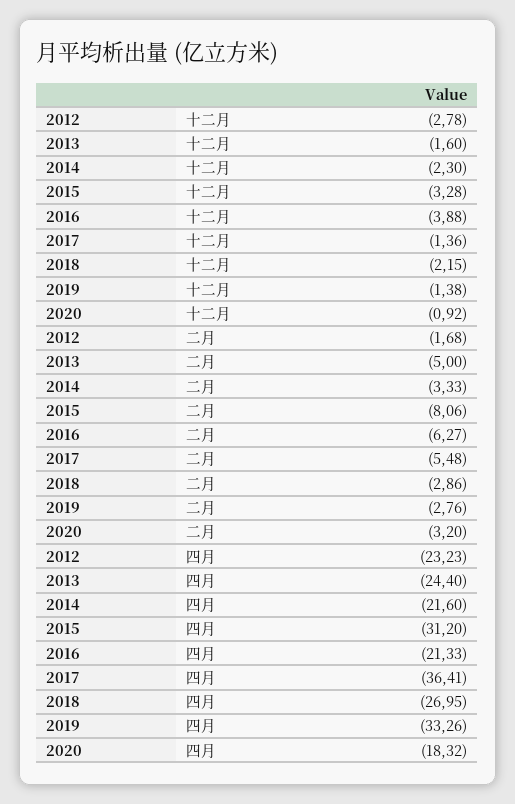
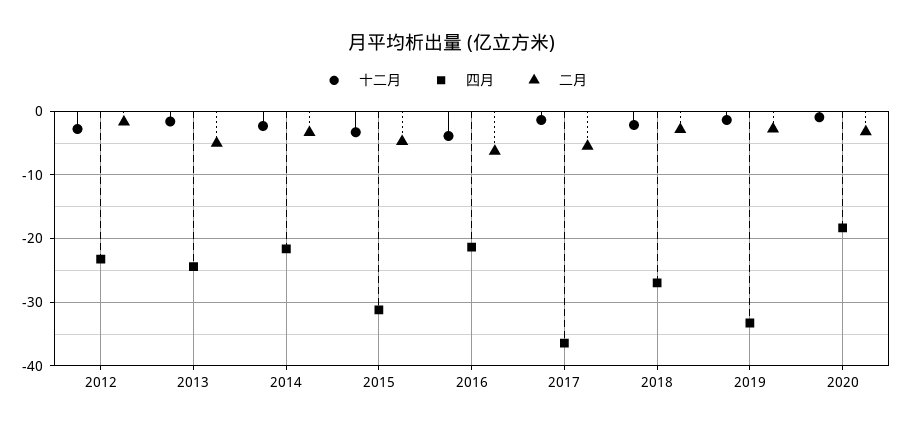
  {
    "十二月": {
      "2012": -2.78,
      "2013": -1.6,
      "2014": -2.3,
      "2015": -3.28,
      "2016": -3.88,
      "2017": -1.36,
      "2018": -2.15,
      "2019": -1.38,
      "2020": -0.92
    },
    "二月": {
      "2012": -1.68,
      "2013": -5,
      "2014": -3.33,
-     "2015": -8.06,
+     "2015": -5,
      "2016": -6.27,
      "2017": -5.48,
      "2018": -2.86,
      "2019": -2.76,
      "2020": -3.2
    },
    "四月": {
      "2012": -23.23,
      "2013": -24.4,
      "2014": -21.6,
      "2015": -31.2,
      "2016": -21.33,
      "2017": -36.41,
      "2018": -26.95,
      "2019": -33.26,
      "2020": -18.32
    }
  }

